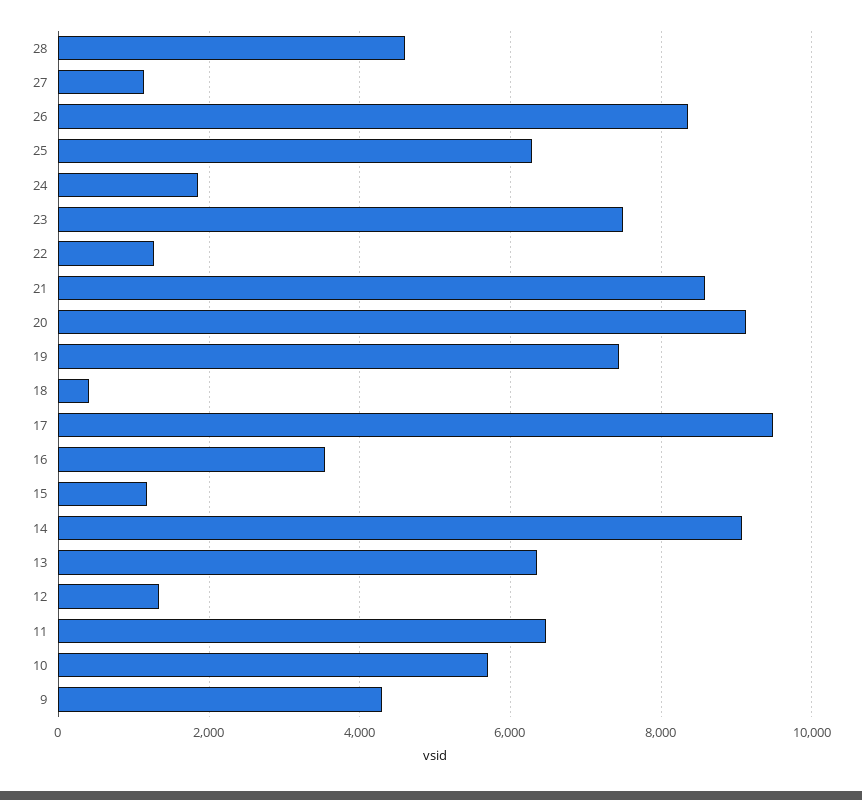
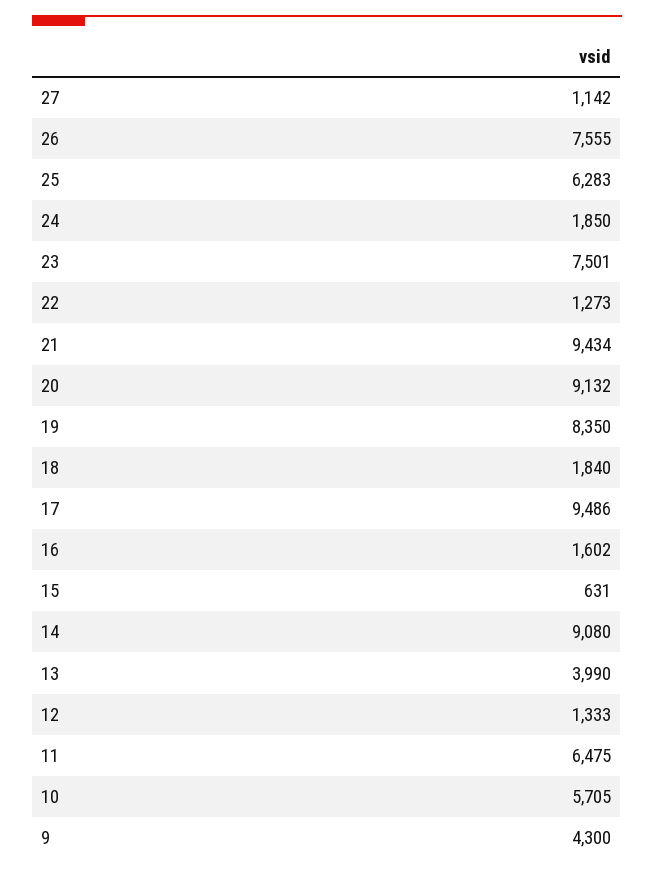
  {
-   "28": 4600,
    "27": 1142,
-   "26": 8400,
+   "26": 7555,
    "25": 6283,
    "24": 1850,
    "23": 7501,
    "22": 1273,
-   "21": 8600,
+   "21": 9434,
    "20": 9132,
-   "19": 7400,
+   "19": 8350,
-   "18": 400,
+   "18": 1840,
    "17": 9486,
-   "16": 3600,
+   "16": 1602,
-   "15": 1200,
+   "15": 631,
    "14": 9080,
-   "13": 6400,
+   "13": 3990,
    "12": 1333,
    "11": 6475,
    "10": 5705,
    "9": 4300
  }

